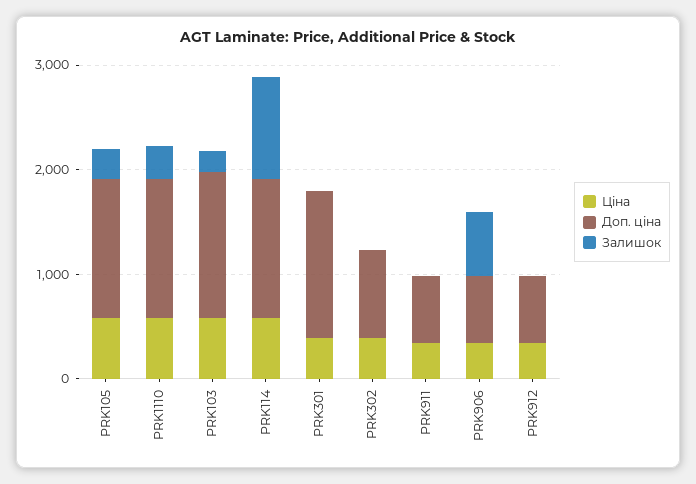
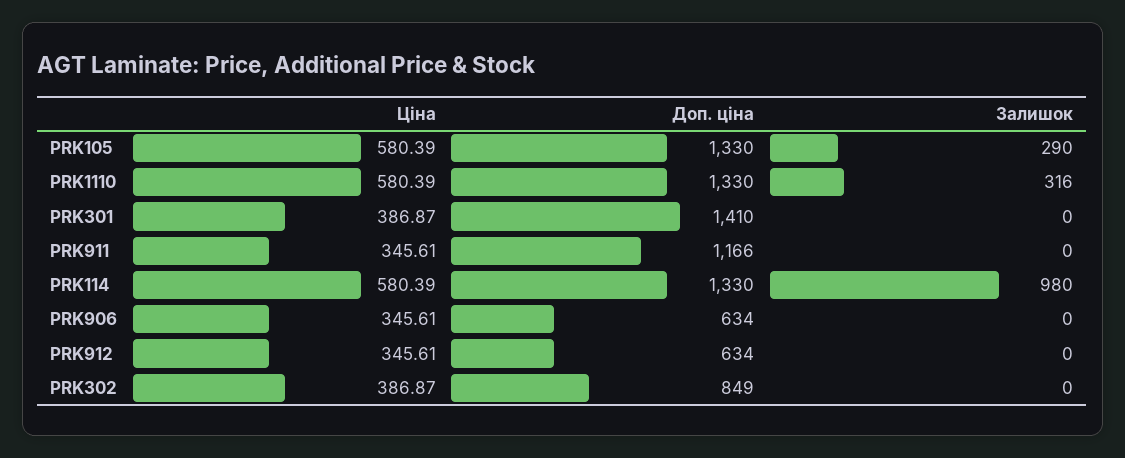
  {
    "Ціна": {
      "PRK105": 580.39,
      "PRK1110": 580.39,
-     "PRK103": 600,
      "PRK114": 580.39,
      "PRK301": 386.87,
      "PRK302": 386.87,
      "PRK911": 345.61,
      "PRK906": 345.61,
      "PRK912": 345.61
    },
    "Доп. ціна": {
      "PRK105": 1330,
      "PRK1110": 1330,
-     "PRK103": 1400,
      "PRK114": 1330,
      "PRK301": 1410,
      "PRK302": 849,
-     "PRK911": 600,
+     "PRK911": 1166,
      "PRK906": 634,
      "PRK912": 634
    },
    "Залишок": {
      "PRK105": 290,
      "PRK1110": 316,
-     "PRK103": 200,
      "PRK114": 980,
      "PRK301": 0,
      "PRK302": 0,
      "PRK911": 0,
-     "PRK906": 600,
+     "PRK906": 0,
      "PRK912": 0
    }
  }

